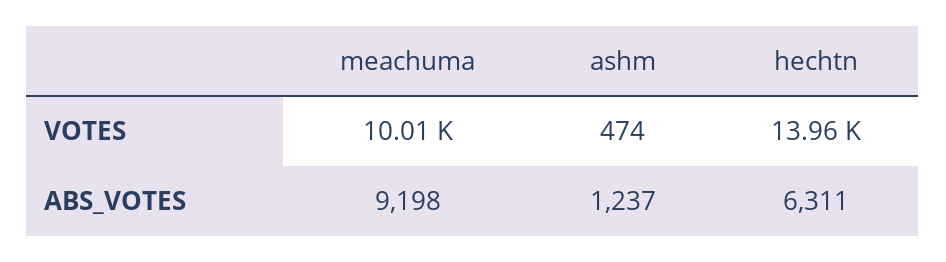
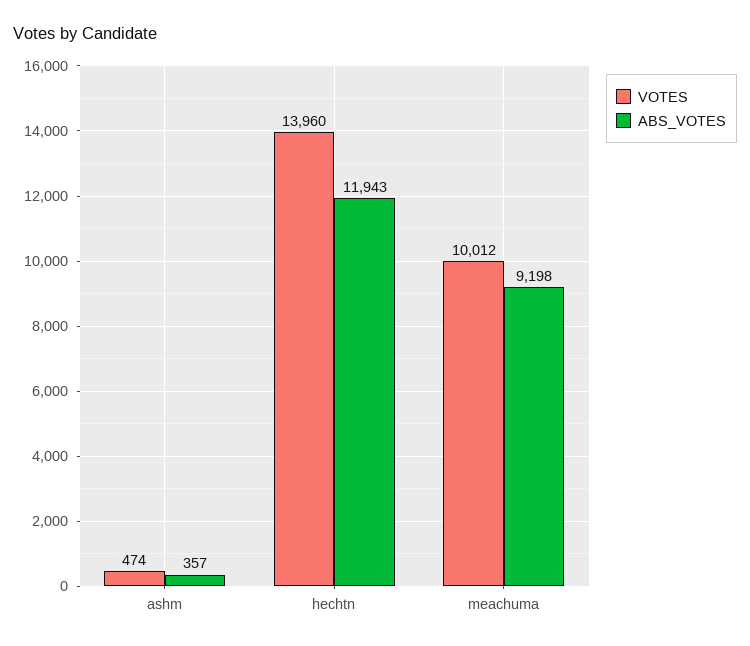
  {
    "VOTES": {
      "meachuma": 10012,
      "ashm": 474,
      "hechtn": 13960
    },
    "ABS_VOTES": {
      "meachuma": 9198,
-     "ashm": 1237,
+     "ashm": 357,
-     "hechtn": 6311
+     "hechtn": 11943
    }
  }

